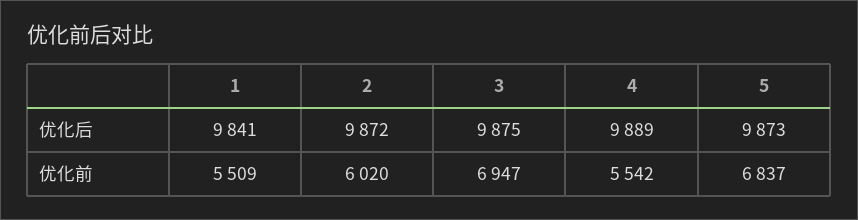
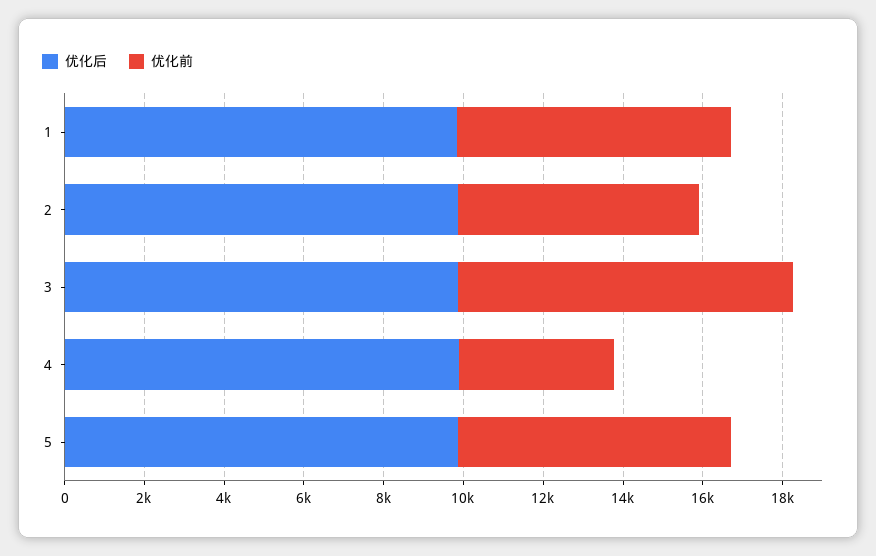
  {
    "优化后": {
      "1": 9841,
      "2": 9872,
      "3": 9875,
      "4": 9889,
      "5": 9873
    },
    "优化前": {
-     "1": 5509,
+     "1": 7000,
      "2": 6020,
-     "3": 6947,
+     "3": 8500,
-     "4": 5542,
+     "4": 4000,
      "5": 6837
    }
  }

